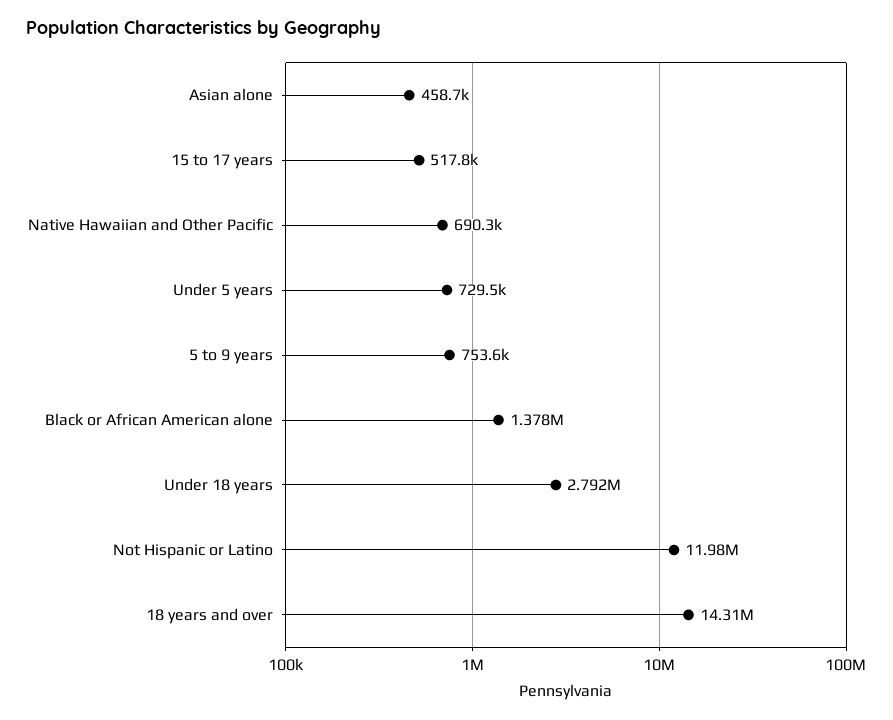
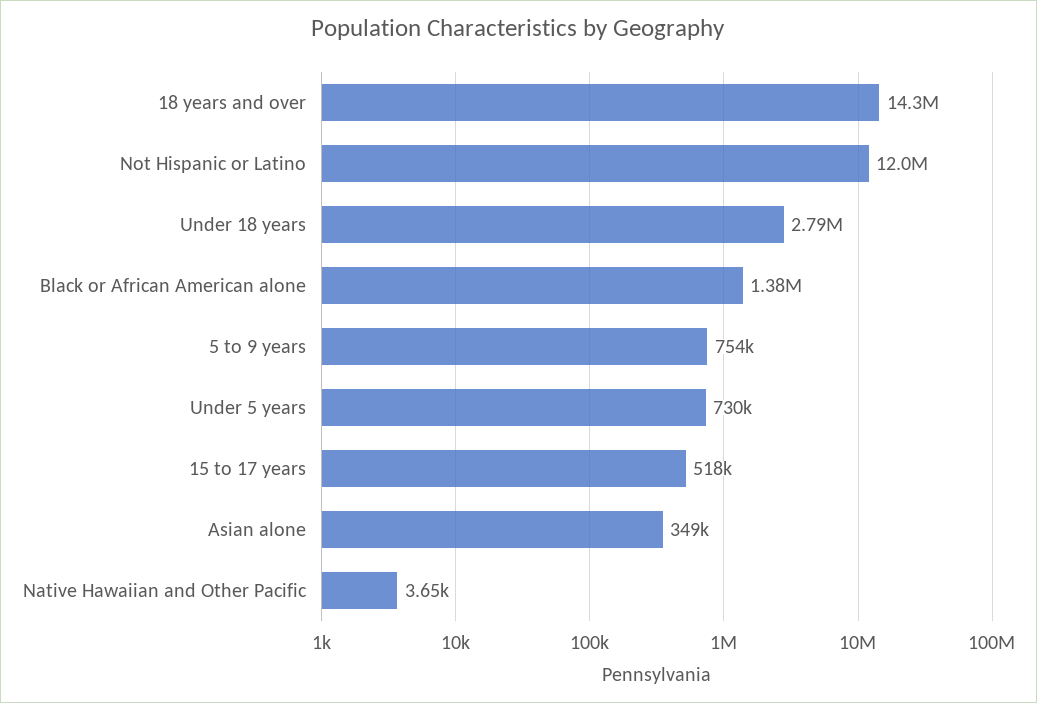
  {
-   "Asian alone": 458700,
+   "Asian alone": 349000,
    "15 to 17 years": 517800,
-   "Native Hawaiian and Other Pacific": 690300,
+   "Native Hawaiian and Other Pacific": 3650,
    "Under 5 years": 729500,
    "5 to 9 years": 753600,
    "Black or African American alone": 1378000,
    "Under 18 years": 2792000,
    "Not Hispanic or Latino": 11980000,
    "18 years and over": 14310000
  }

